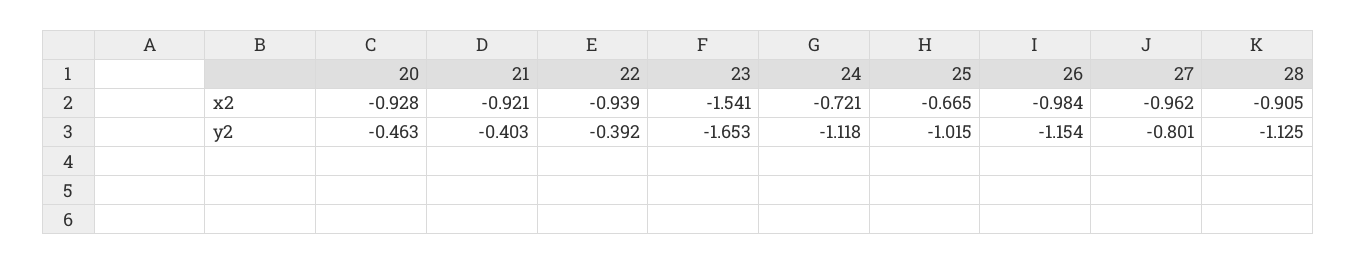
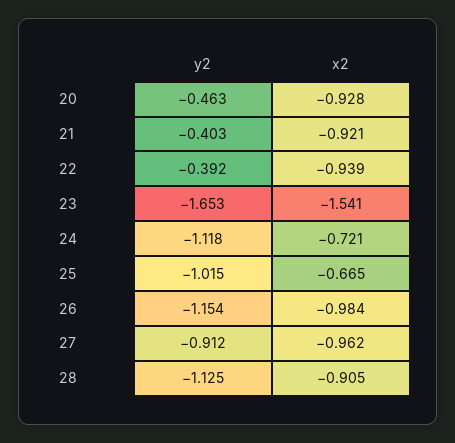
  {
    "20": {
      "x2": -0.928,
      "y2": -0.463
    },
    "21": {
      "x2": -0.921,
      "y2": -0.403
    },
    "22": {
      "x2": -0.939,
      "y2": -0.392
    },
    "23": {
      "x2": -1.541,
      "y2": -1.653
    },
    "24": {
      "x2": -0.721,
      "y2": -1.118
    },
    "25": {
      "x2": -0.665,
      "y2": -1.015
    },
    "26": {
      "x2": -0.984,
      "y2": -1.154
    },
    "27": {
      "x2": -0.962,
-     "y2": -0.801
+     "y2": -0.912
    },
    "28": {
      "x2": -0.905,
      "y2": -1.125
    }
  }

